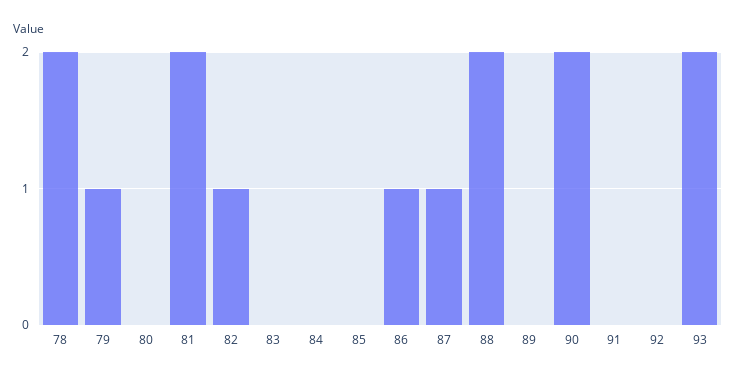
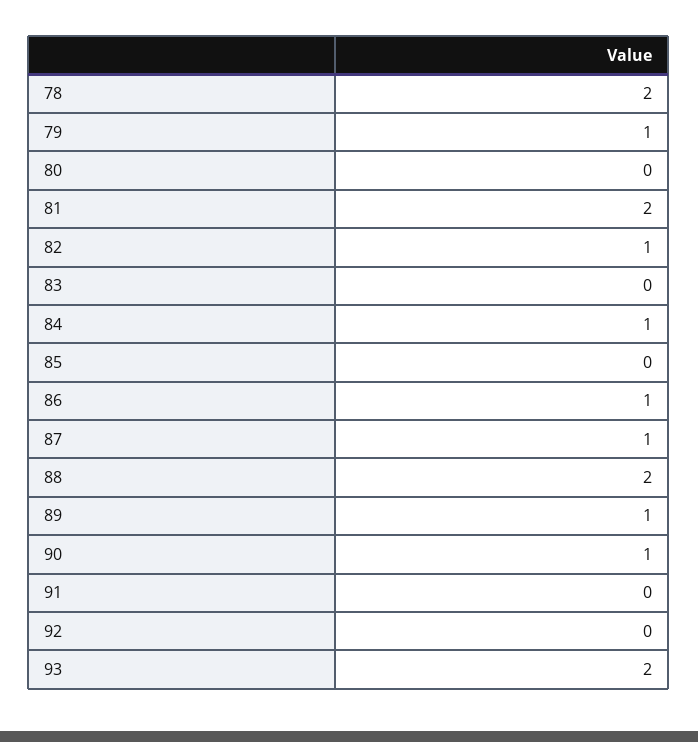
  {
    "78": 2,
    "79": 1,
    "80": 0,
    "81": 2,
    "82": 1,
    "83": 0,
-   "84": 0,
+   "84": 1,
    "85": 0,
    "86": 1,
    "87": 1,
    "88": 2,
-   "89": 0,
+   "89": 1,
-   "90": 2,
+   "90": 1,
    "91": 0,
    "92": 0,
    "93": 2
  }

